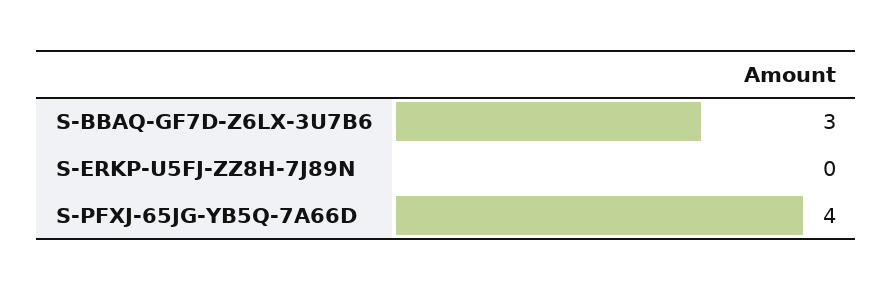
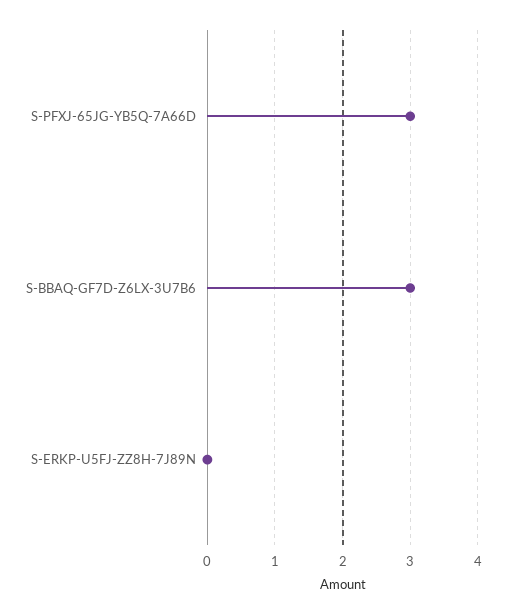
  {
    "S-BBAQ-GF7D-Z6LX-3U7B6": 3,
    "S-ERKP-U5FJ-ZZ8H-7J89N": 0,
-   "S-PFXJ-65JG-YB5Q-7A66D": 4
+   "S-PFXJ-65JG-YB5Q-7A66D": 3
  }

